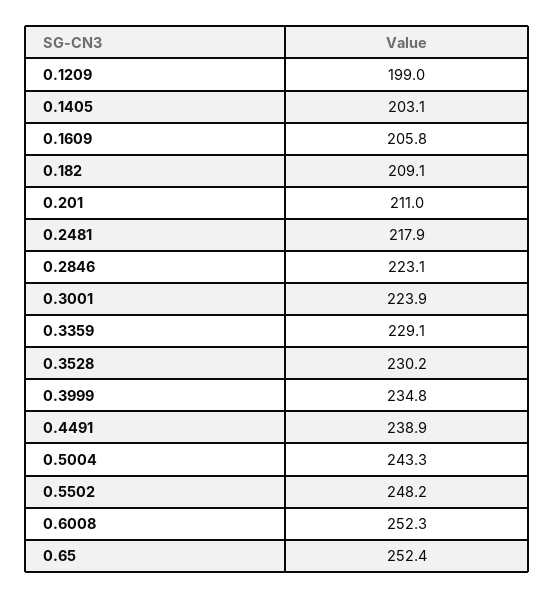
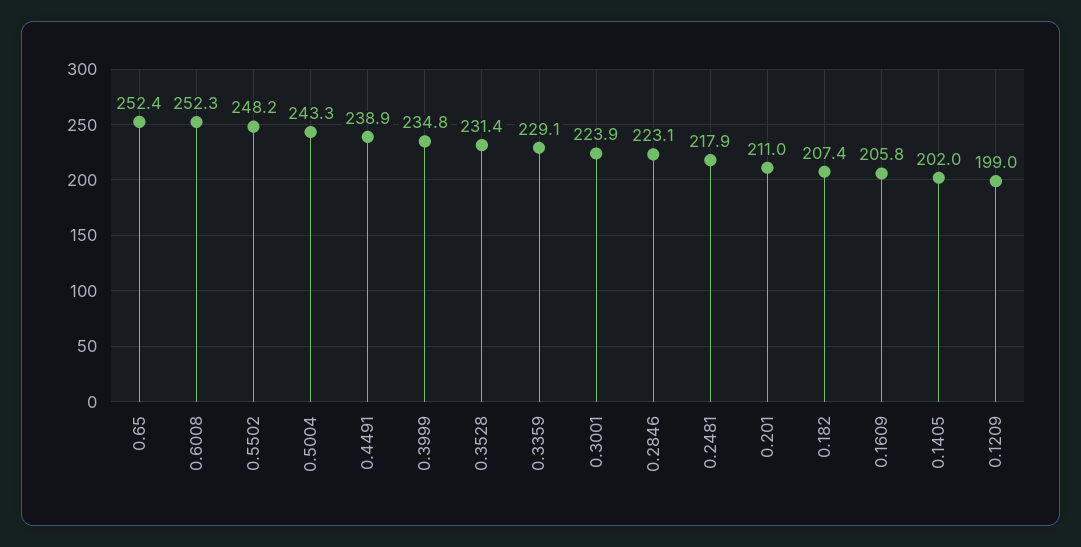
  {
    "0.1209": 199,
-   "0.1405": 203.1,
+   "0.1405": 202,
    "0.1609": 205.8,
-   "0.182": 209.1,
+   "0.182": 207.4,
    "0.201": 211,
    "0.2481": 217.9,
    "0.2846": 223.1,
    "0.3001": 223.9,
    "0.3359": 229.1,
-   "0.3528": 230.2,
+   "0.3528": 231.4,
    "0.3999": 234.8,
    "0.4491": 238.9,
    "0.5004": 243.3,
    "0.5502": 248.2,
    "0.6008": 252.3,
    "0.65": 252.4
  }

